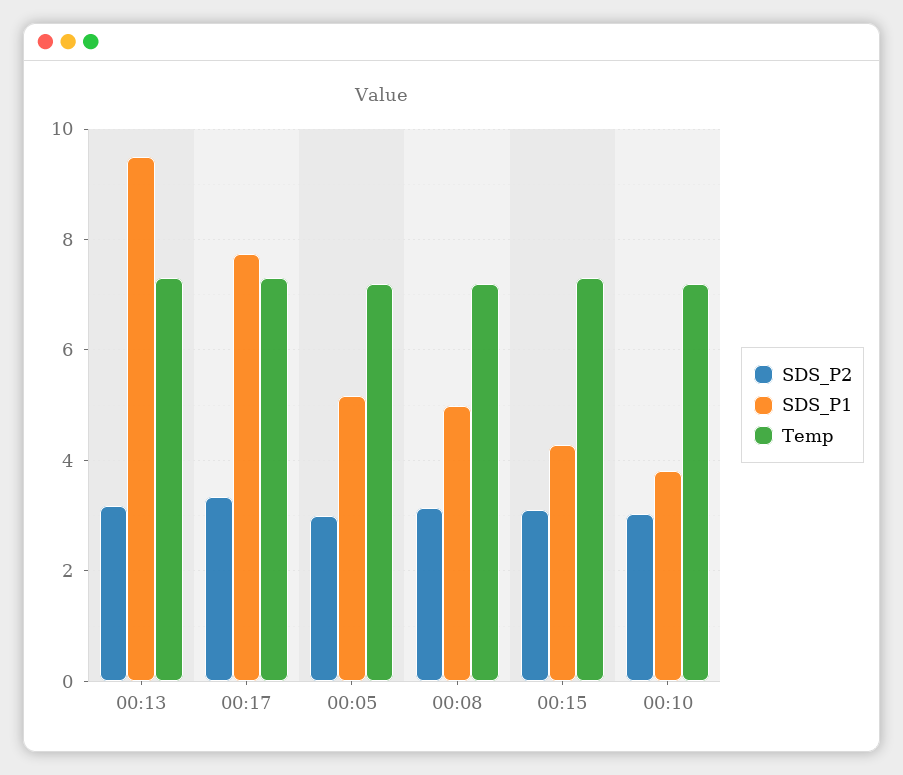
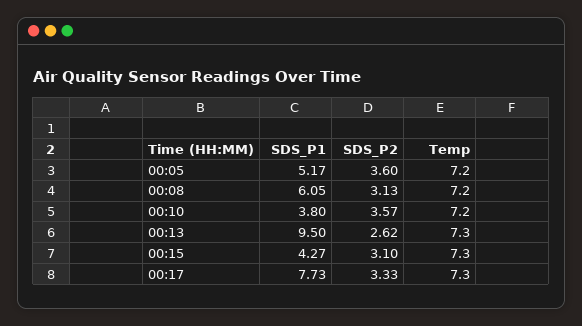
  {
    "SDS_P2": {
-     "00:13": 3.2,
+     "00:13": 2.62,
      "00:17": 3.33,
-     "00:05": 3,
+     "00:05": 3.6,
      "00:08": 3.13,
      "00:15": 3.1,
-     "00:10": 3
+     "00:10": 3.57
    },
    "SDS_P1": {
      "00:13": 9.5,
      "00:17": 7.73,
      "00:05": 5.17,
-     "00:08": 5,
+     "00:08": 6.05,
      "00:15": 4.27,
      "00:10": 3.8
    },
    "Temp": {
      "00:13": 7.3,
      "00:17": 7.3,
      "00:05": 7.2,
      "00:08": 7.2,
      "00:15": 7.3,
      "00:10": 7.2
    }
  }

